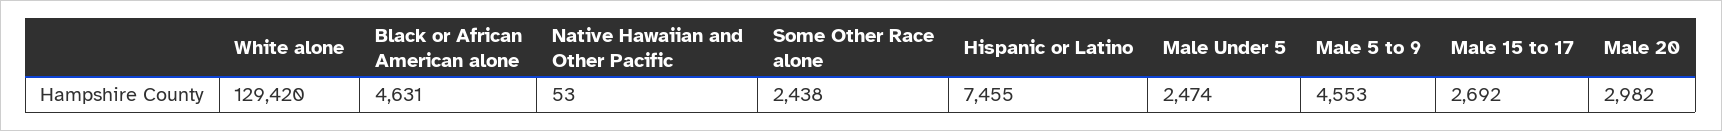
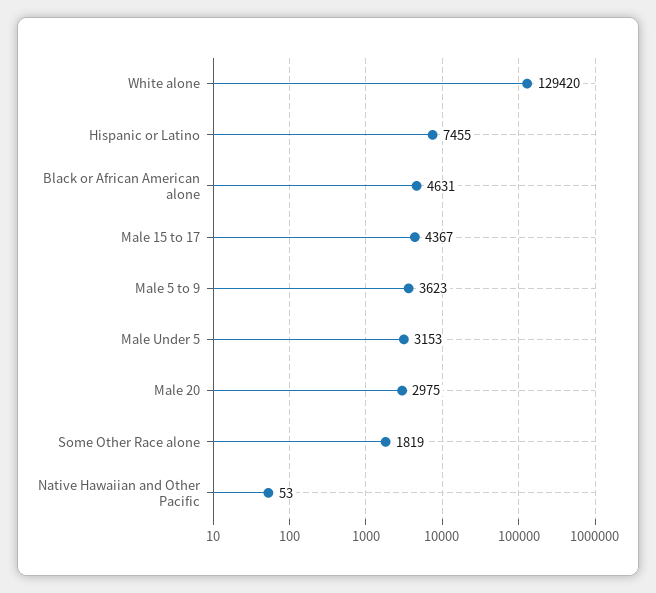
  {
    "White alone": 129420,
    "Black or African American alone": 4631,
    "Native Hawaiian and Other Pacific": 53,
-   "Some Other Race alone": 2438,
+   "Some Other Race alone": 1819,
    "Hispanic or Latino": 7455,
-   "Male Under 5": 2474,
+   "Male Under 5": 3153,
-   "Male 5 to 9": 4553,
+   "Male 5 to 9": 3623,
-   "Male 15 to 17": 2692,
+   "Male 15 to 17": 4367,
-   "Male 20": 2982
+   "Male 20": 2975
  }

